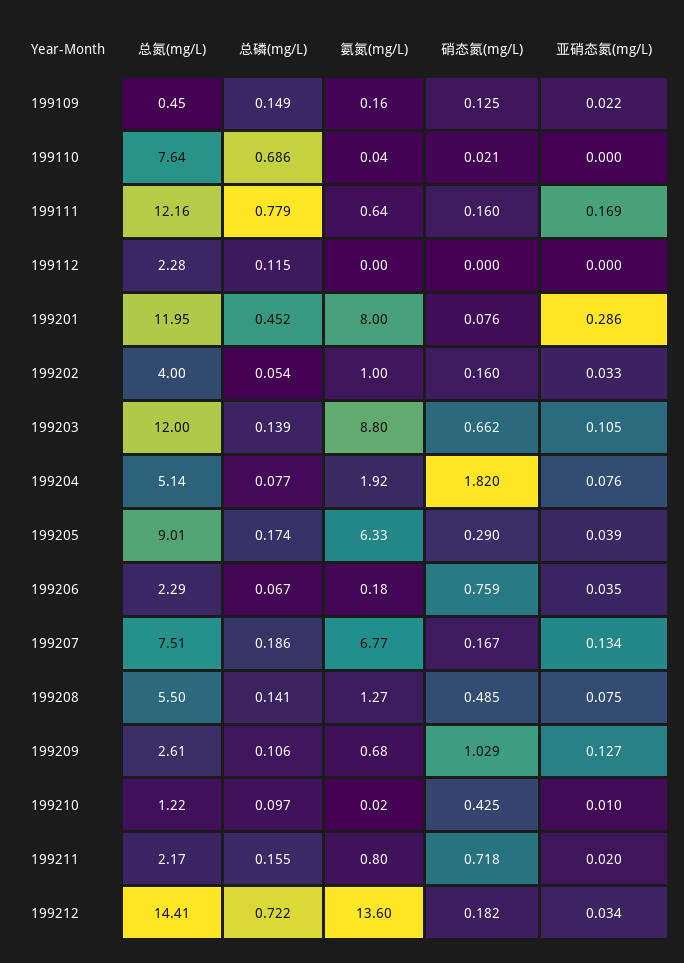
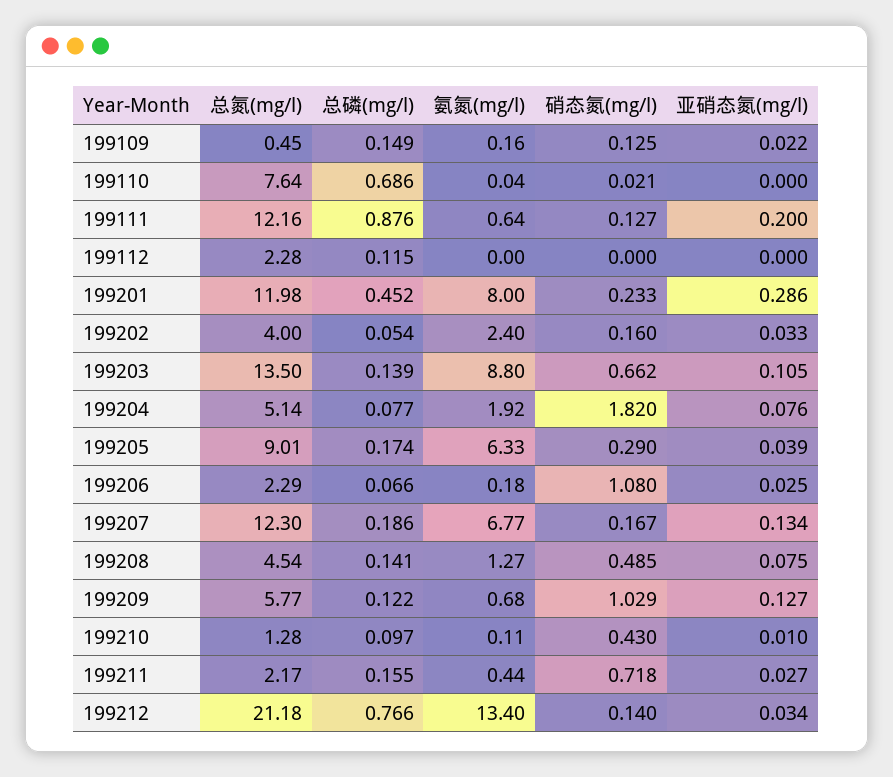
  {
    "总氮(mg/L)": {
      "199109": 0.45,
      "199110": 7.64,
      "199111": 12.16,
      "199112": 2.28,
-     "199201": 11.95,
+     "199201": 11.98,
      "199202": 4,
-     "199203": 12,
+     "199203": 13.5,
      "199204": 5.14,
      "199205": 9.01,
      "199206": 2.29,
-     "199207": 7.51,
+     "199207": 12.3,
-     "199208": 5.5,
+     "199208": 4.54,
-     "199209": 2.61,
+     "199209": 5.77,
-     "199210": 1.22,
+     "199210": 1.28,
      "199211": 2.17,
-     "199212": 14.41
+     "199212": 21.18
    },
    "总磷(mg/L)": {
      "199109": 0.149,
      "199110": 0.686,
-     "199111": 0.779,
+     "199111": 0.876,
      "199112": 0.115,
      "199201": 0.452,
      "199202": 0.054,
      "199203": 0.139,
      "199204": 0.077,
      "199205": 0.174,
-     "199206": 0.067,
+     "199206": 0.066,
      "199207": 0.186,
      "199208": 0.141,
-     "199209": 0.106,
+     "199209": 0.122,
      "199210": 0.097,
      "199211": 0.155,
-     "199212": 0.722
+     "199212": 0.766
    },
    "氨氮(mg/L)": {
      "199109": 0.16,
      "199110": 0.04,
      "199111": 0.64,
      "199112": 0,
      "199201": 8,
-     "199202": 1,
+     "199202": 2.4,
      "199203": 8.8,
      "199204": 1.92,
      "199205": 6.33,
      "199206": 0.18,
      "199207": 6.77,
      "199208": 1.27,
      "199209": 0.68,
-     "199210": 0.02,
+     "199210": 0.11,
-     "199211": 0.8,
+     "199211": 0.44,
-     "199212": 13.6
+     "199212": 13.4
    },
    "硝态氮(mg/L)": {
      "199109": 0.125,
      "199110": 0.021,
-     "199111": 0.16,
+     "199111": 0.127,
      "199112": 0,
-     "199201": 0.076,
+     "199201": 0.233,
      "199202": 0.16,
      "199203": 0.662,
      "199204": 1.82,
      "199205": 0.29,
-     "199206": 0.759,
+     "199206": 1.08,
      "199207": 0.167,
      "199208": 0.485,
      "199209": 1.029,
-     "199210": 0.425,
+     "199210": 0.43,
      "199211": 0.718,
-     "199212": 0.182
+     "199212": 0.14
    },
    "亚硝态氮(mg/L)": {
      "199109": 0.022,
      "199110": 0,
-     "199111": 0.169,
+     "199111": 0.2,
      "199112": 0,
      "199201": 0.286,
      "199202": 0.033,
      "199203": 0.105,
      "199204": 0.076,
      "199205": 0.039,
-     "199206": 0.035,
+     "199206": 0.025,
      "199207": 0.134,
      "199208": 0.075,
      "199209": 0.127,
      "199210": 0.01,
-     "199211": 0.02,
+     "199211": 0.027,
      "199212": 0.034
    }
  }

